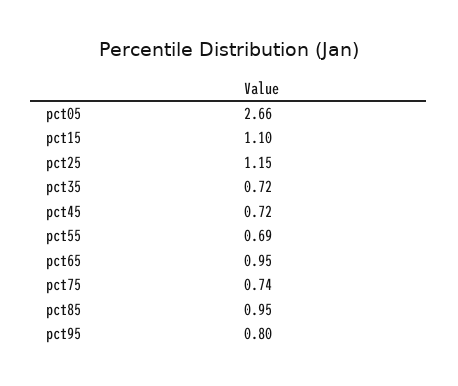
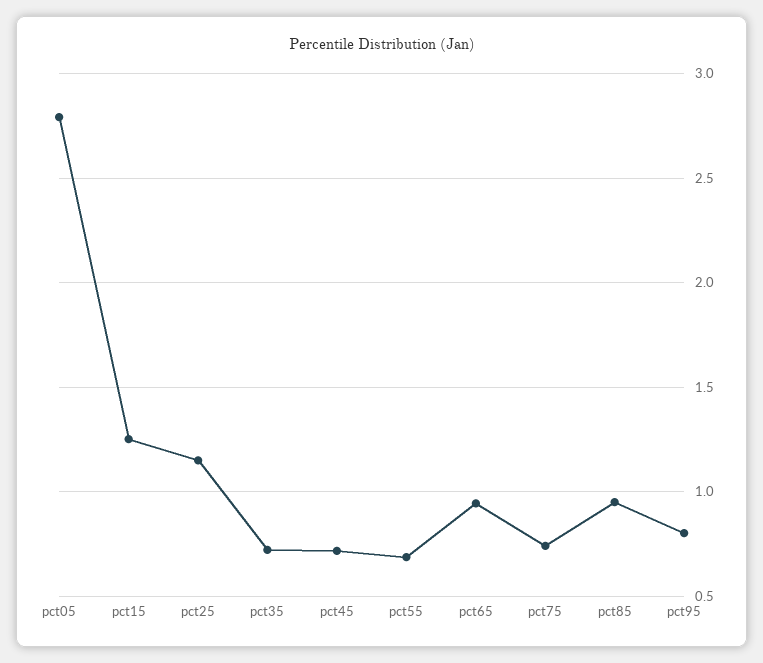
  {
-   "pct05": 2.66,
+   "pct05": 2.8,
-   "pct15": 1.1,
+   "pct15": 1.25,
    "pct25": 1.15,
    "pct35": 0.72,
    "pct45": 0.72,
    "pct55": 0.69,
    "pct65": 0.95,
    "pct75": 0.74,
    "pct85": 0.95,
    "pct95": 0.8
  }

